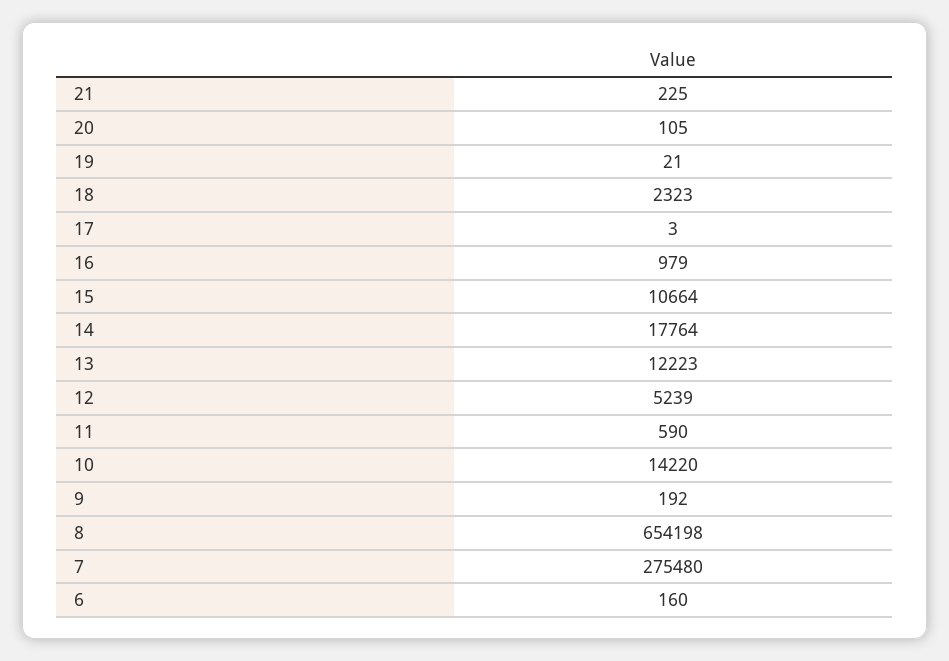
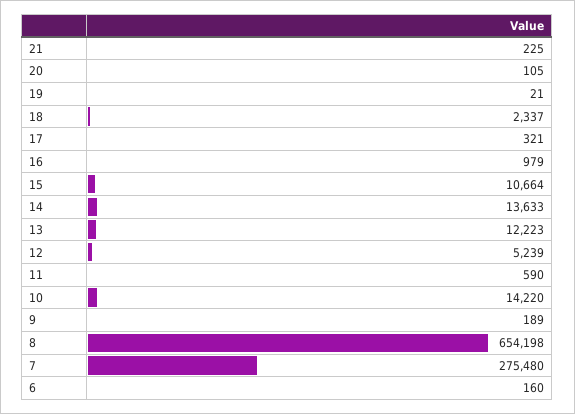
  {
    "21": 225,
    "20": 105,
    "19": 21,
-   "18": 2323,
+   "18": 2337,
-   "17": 3,
+   "17": 321,
    "16": 979,
    "15": 10664,
-   "14": 17764,
+   "14": 13633,
    "13": 12223,
    "12": 5239,
    "11": 590,
    "10": 14220,
-   "9": 192,
+   "9": 189,
    "8": 654198,
    "7": 275480,
    "6": 160
  }

